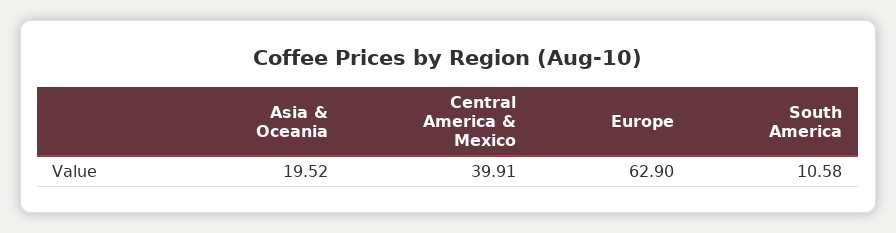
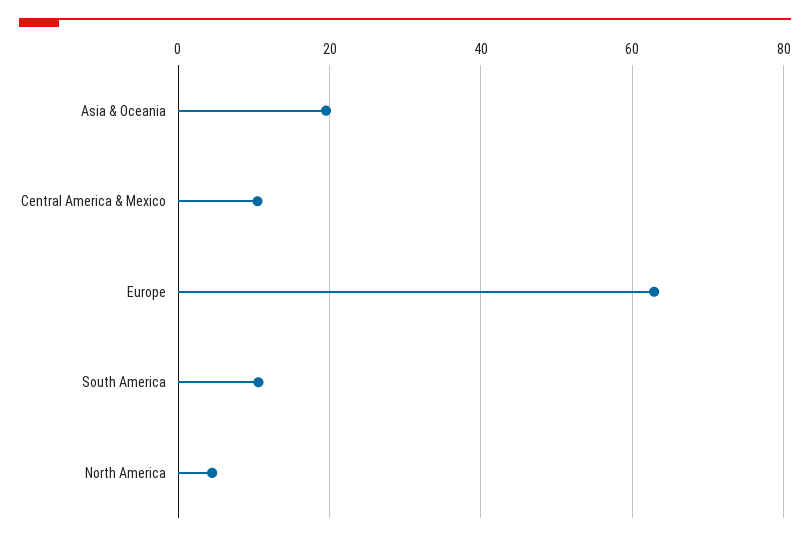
  {
    "Asia & Oceania": 19.52,
-   "Central America & Mexico": 39.91,
+   "Central America & Mexico": 10,
    "Europe": 62.9,
-   "South America": 10.58
+   "South America": 10.58,
+   "North America": 4
  }

